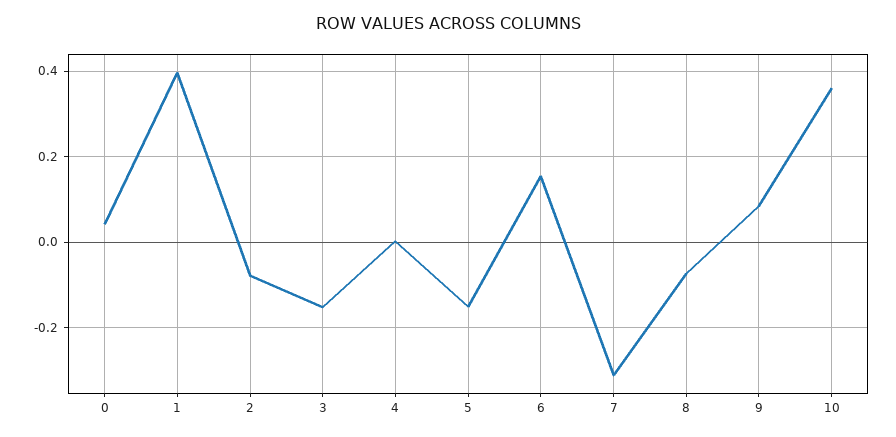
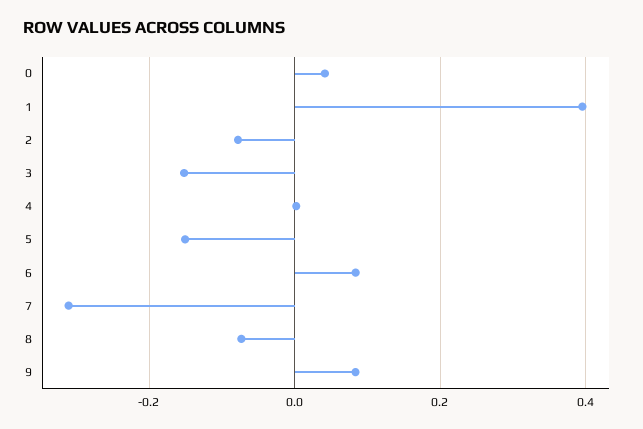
  {
    "0": 0.04,
    "1": 0.4,
    "2": -0.08,
    "3": -0.16,
    "4": 0,
    "5": -0.16,
-   "6": 0.16,
+   "6": 0.08,
    "7": -0.32,
    "8": -0.08,
-   "9": 0.08,
+   "9": 0.08
-   "10": 0.36
  }

